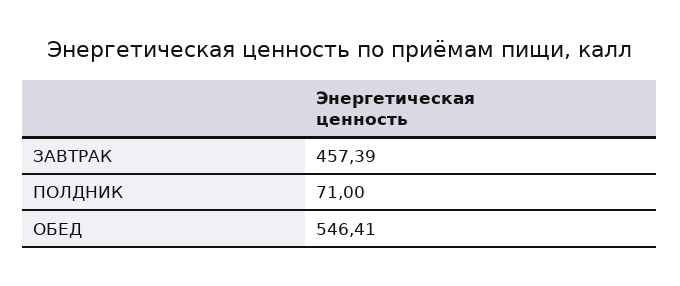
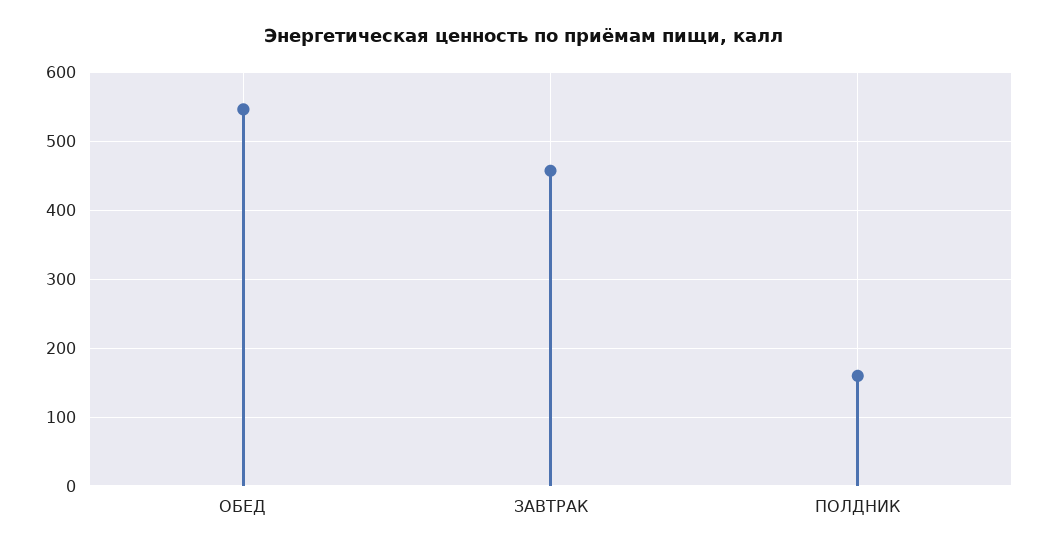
  {
    "ЗАВТРАК": 457.39,
-   "ПОЛДНИК": 71,
+   "ПОЛДНИК": 160,
    "ОБЕД": 546.41
  }

